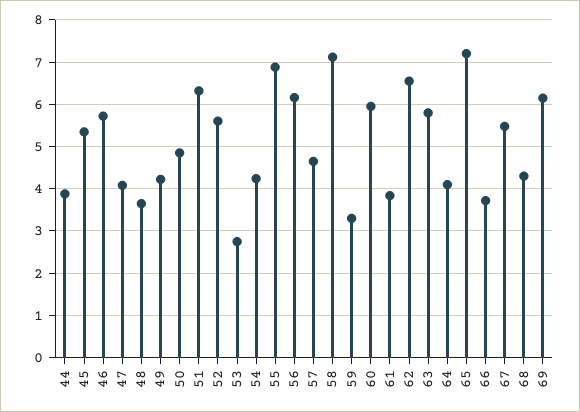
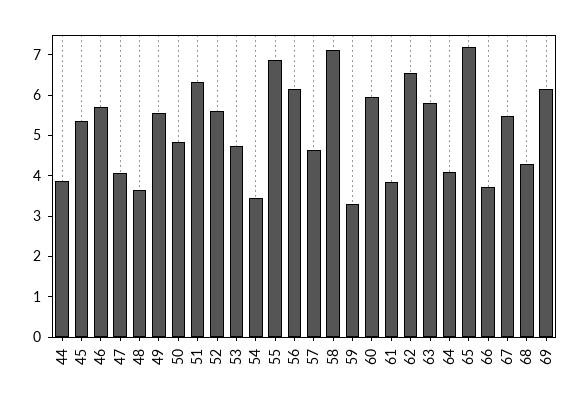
  {
    "44": 3.8,
    "45": 5.4,
    "46": 5.8,
    "47": 4,
    "48": 3.6,
-   "49": 4.2,
+   "49": 5.6,
    "50": 4.8,
    "51": 6.4,
    "52": 5.6,
-   "53": 2.8,
+   "53": 4.8,
-   "54": 4.2,
+   "54": 3.4,
    "55": 6.8,
    "56": 6.2,
    "57": 4.6,
    "58": 7.2,
    "59": 3.4,
    "60": 6,
    "61": 3.8,
    "62": 6.6,
    "63": 5.8,
    "64": 4.2,
    "65": 7.2,
    "66": 3.8,
    "67": 5.4,
    "68": 4.4,
    "69": 6.2
  }

